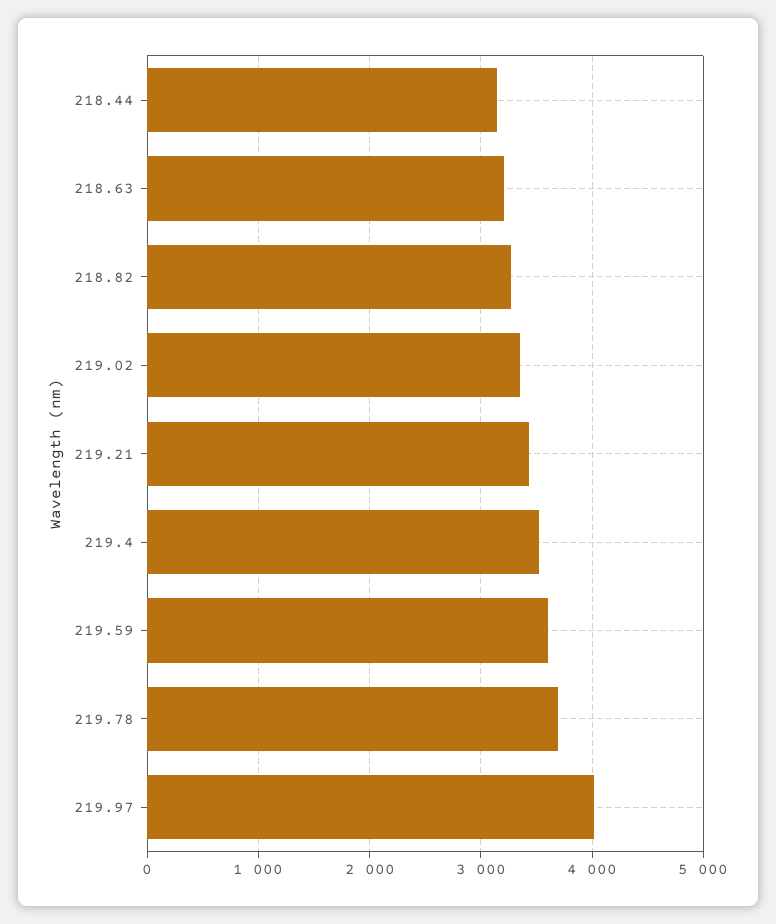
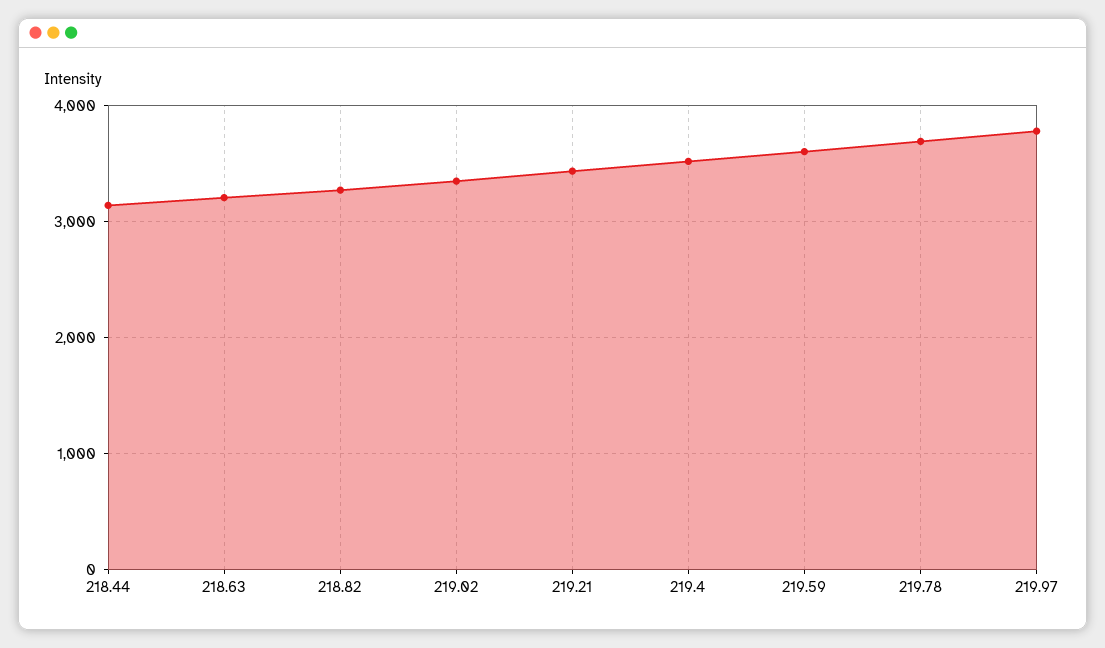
  {
    "218.44": 3100,
    "218.63": 3200,
    "218.82": 3300,
    "219.02": 3400,
    "219.21": 3400,
    "219.4": 3500,
    "219.59": 3600,
    "219.78": 3700,
-   "219.97": 4000
+   "219.97": 3800
  }

